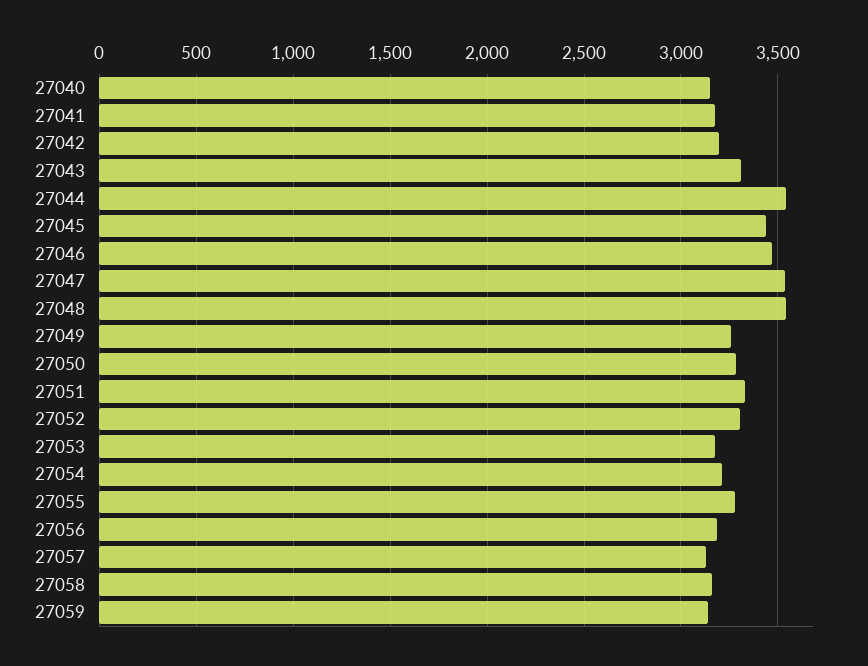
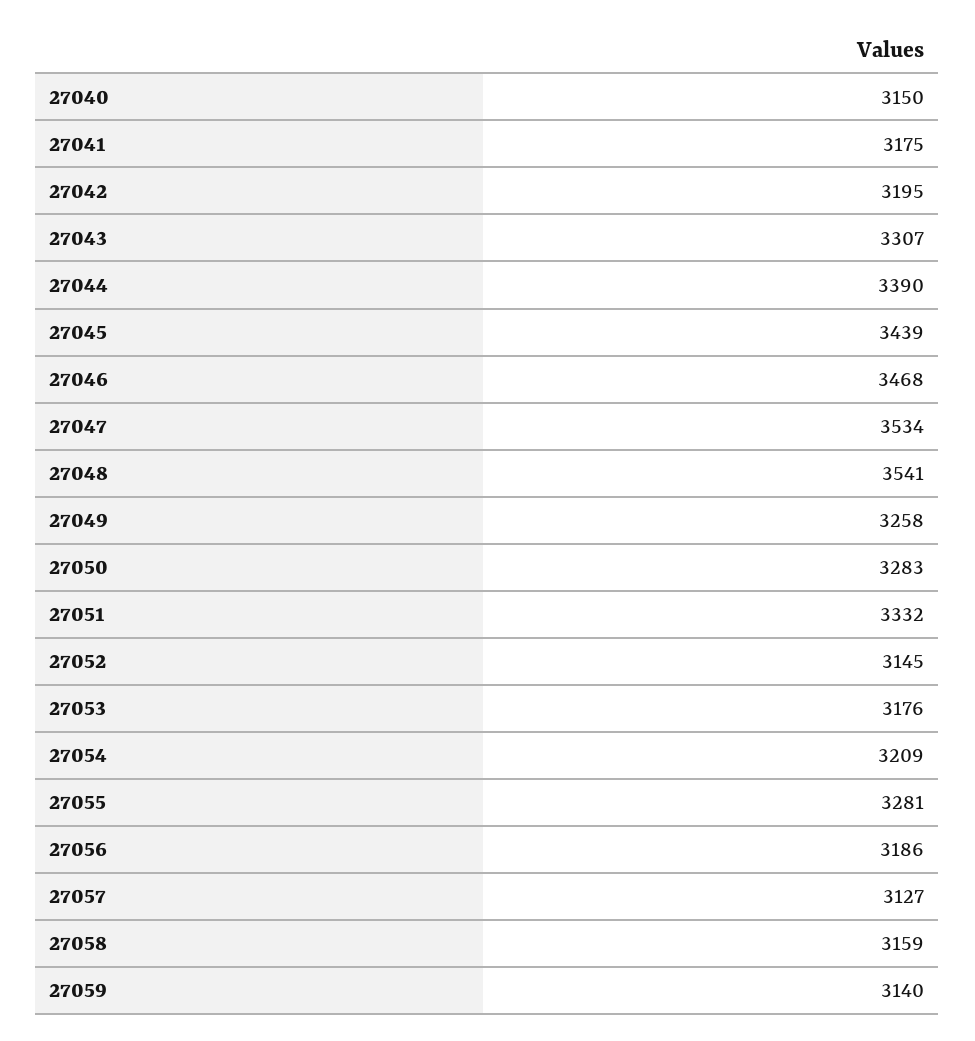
  {
    "27040": 3150,
    "27041": 3175,
    "27042": 3195,
    "27043": 3307,
-   "27044": 3550,
+   "27044": 3390,
    "27045": 3439,
    "27046": 3468,
    "27047": 3534,
    "27048": 3541,
    "27049": 3258,
    "27050": 3283,
    "27051": 3332,
-   "27052": 3300,
+   "27052": 3145,
    "27053": 3176,
    "27054": 3209,
    "27055": 3281,
    "27056": 3186,
    "27057": 3127,
    "27058": 3159,
    "27059": 3140
  }

